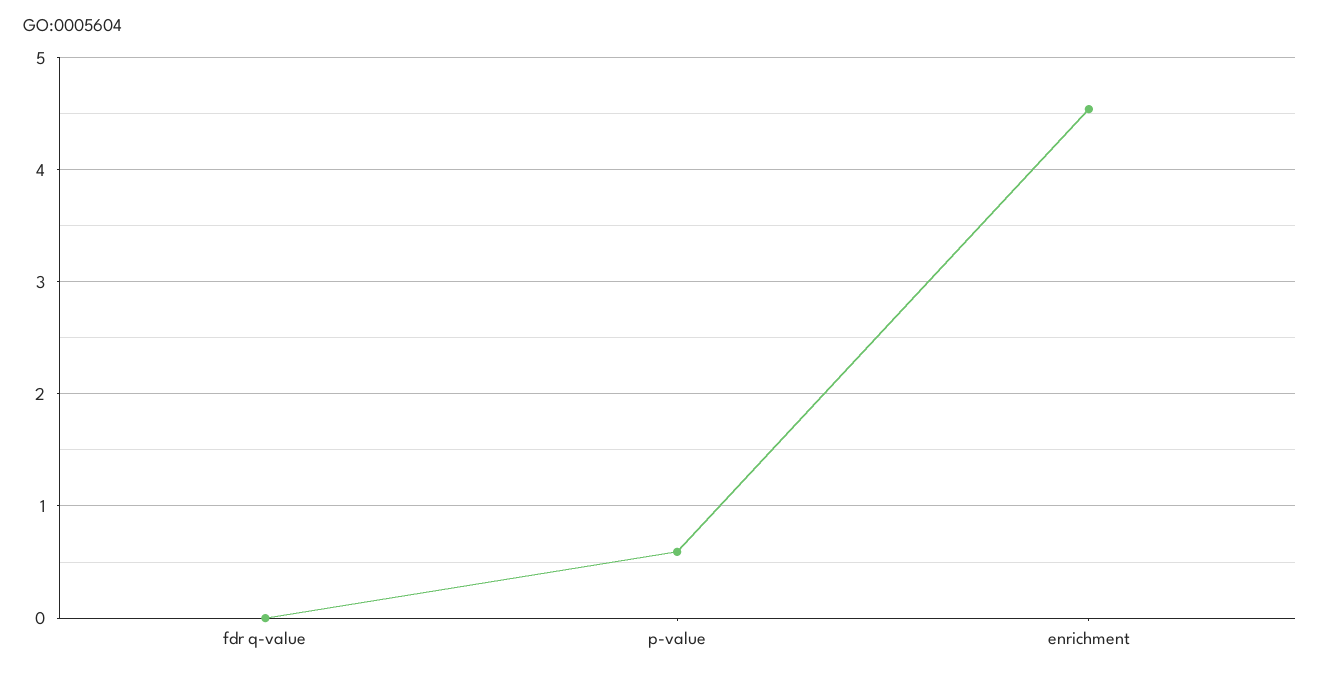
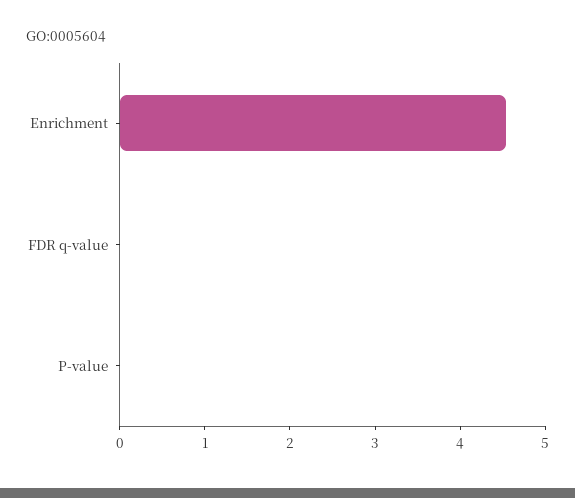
  {
    "fdr q-value": 0,
-   "p-value": 0.6,
+   "p-value": 0,
    "enrichment": 4.5
  }

